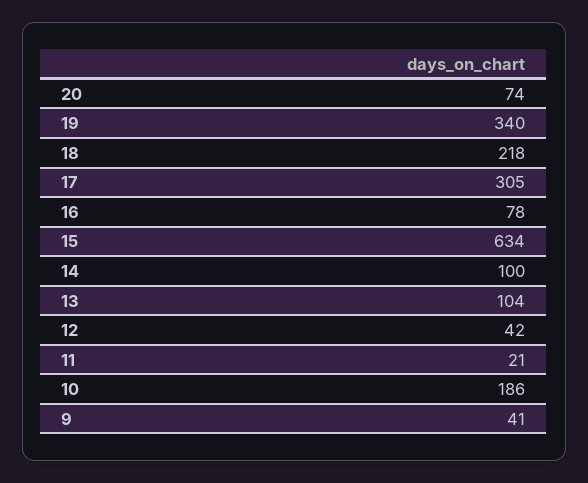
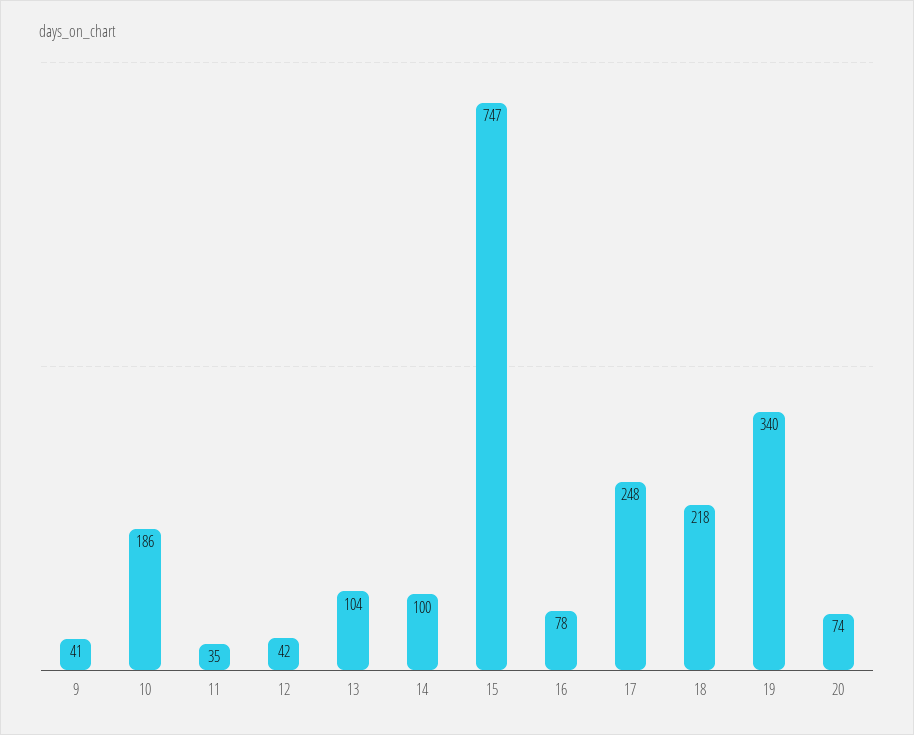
  {
    "20": 74,
    "19": 340,
    "18": 218,
-   "17": 305,
+   "17": 248,
    "16": 78,
-   "15": 634,
+   "15": 747,
    "14": 100,
    "13": 104,
    "12": 42,
-   "11": 21,
+   "11": 35,
    "10": 186,
    "9": 41
  }

